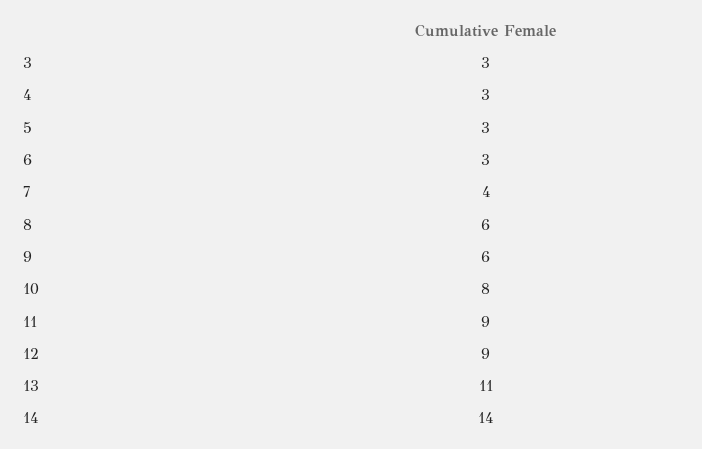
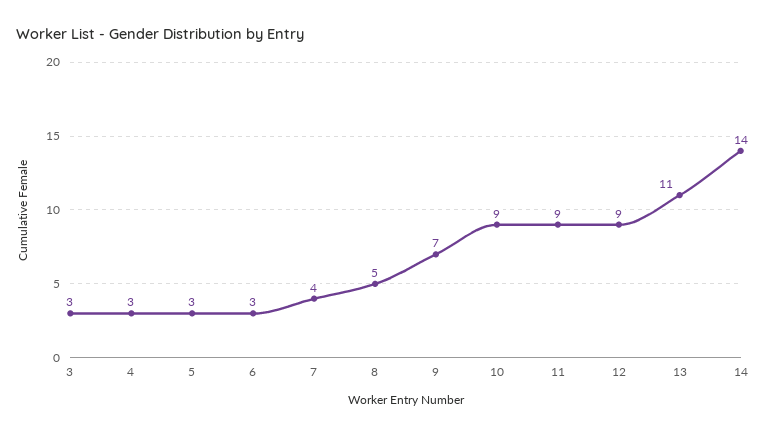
  {
    "3": 3,
    "4": 3,
    "5": 3,
    "6": 3,
    "7": 4,
-   "8": 6,
+   "8": 5,
-   "9": 6,
+   "9": 7,
-   "10": 8,
+   "10": 9,
    "11": 9,
    "12": 9,
    "13": 11,
    "14": 14
  }

